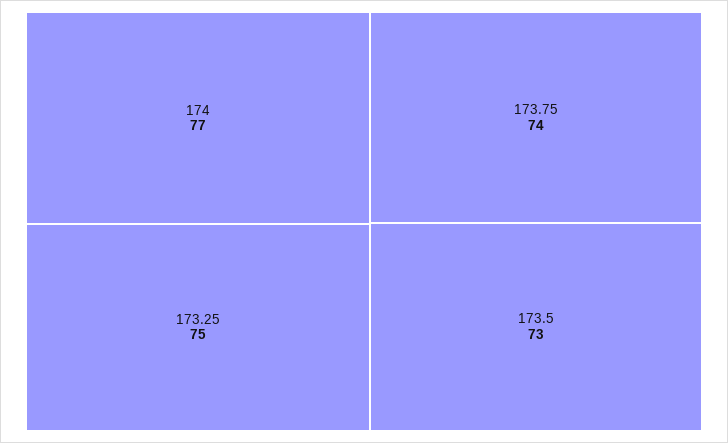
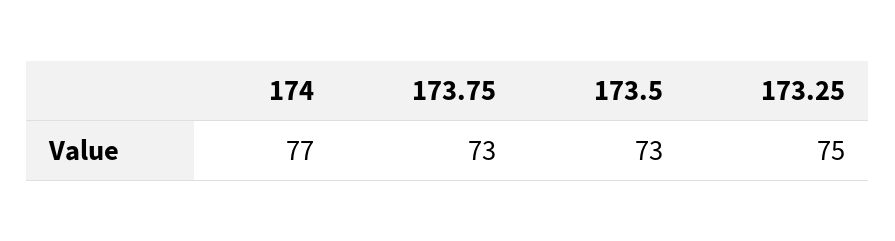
  {
    "174": 77,
    "173.25": 75,
-   "173.75": 74,
+   "173.75": 73,
    "173.5": 73
  }

